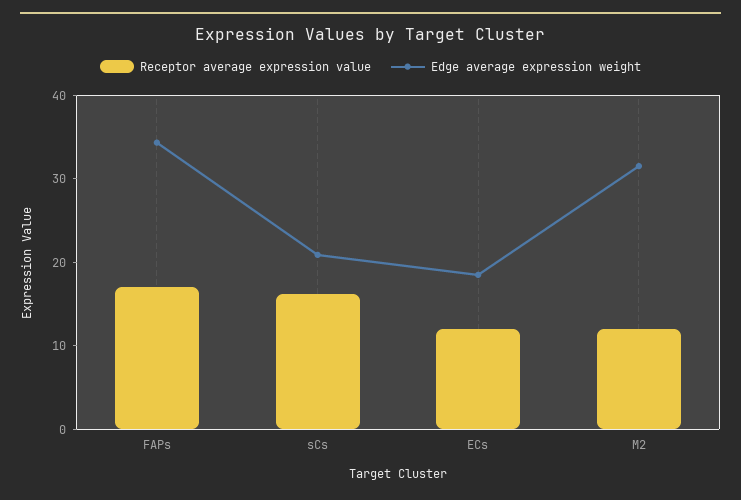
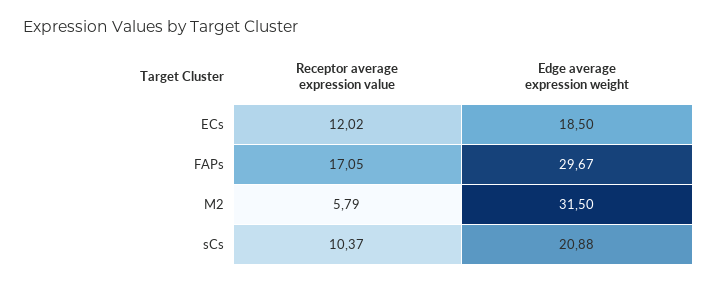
  {
    "Receptor average expression value": {
      "FAPs": 17.05,
-     "sCs": 16,
+     "sCs": 10.37,
      "ECs": 12.02,
-     "M2": 12
+     "M2": 5.79
    },
    "Edge average expression weight": {
-     "FAPs": 34,
+     "FAPs": 29.67,
      "sCs": 20.88,
      "ECs": 18.5,
      "M2": 31.5
    }
  }

